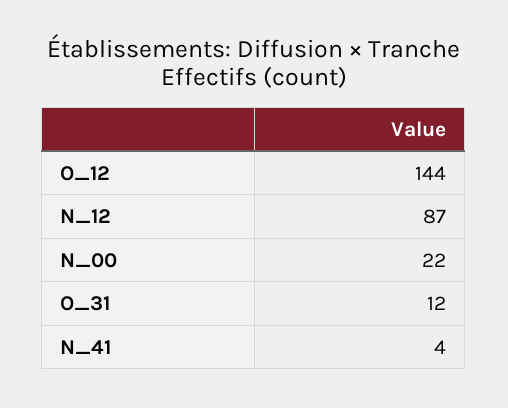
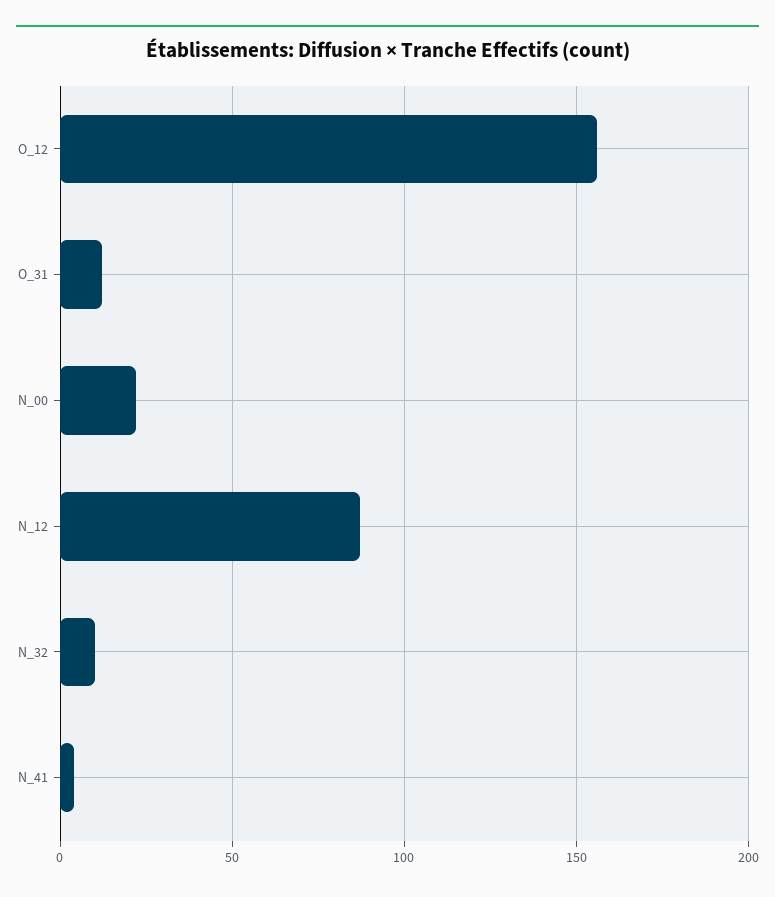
  {
-   "O_12": 144,
+   "O_12": 155,
    "N_12": 87,
    "N_00": 22,
    "O_31": 12,
-   "N_41": 4
+   "N_41": 4,
+   "N_32": 10
  }

